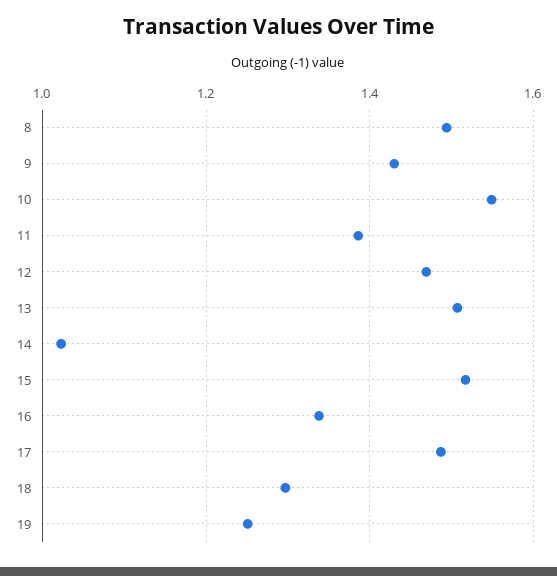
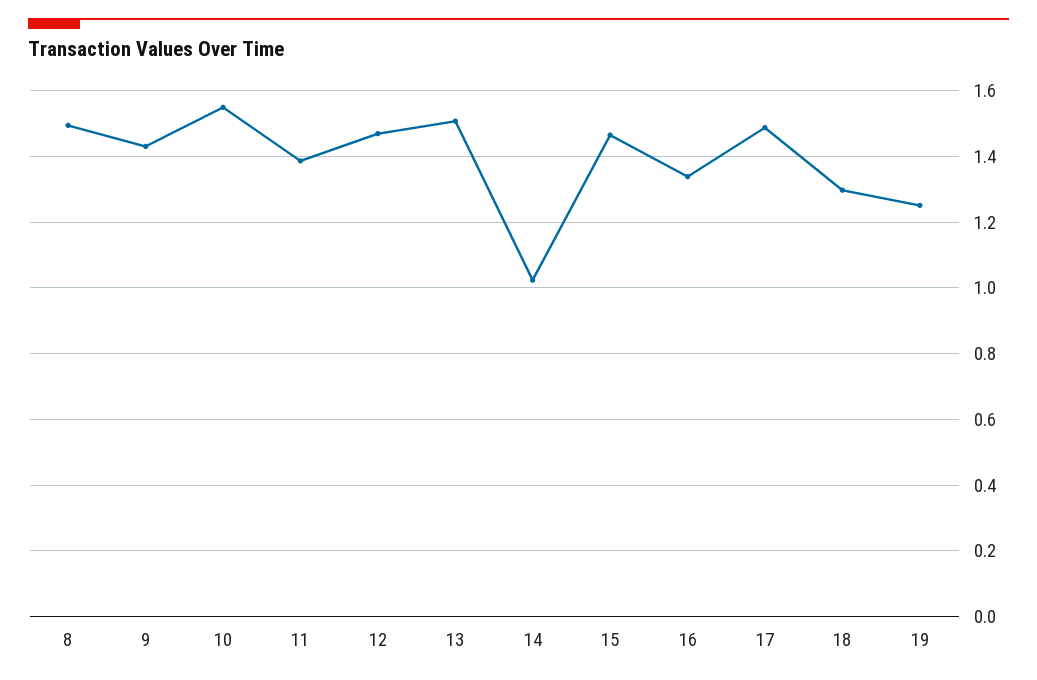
  {
    "8": 1.5,
    "9": 1.44,
    "10": 1.54,
    "11": 1.38,
    "12": 1.46,
    "13": 1.5,
    "14": 1.02,
-   "15": 1.52,
+   "15": 1.46,
    "16": 1.34,
    "17": 1.48,
    "18": 1.3,
    "19": 1.26
  }

